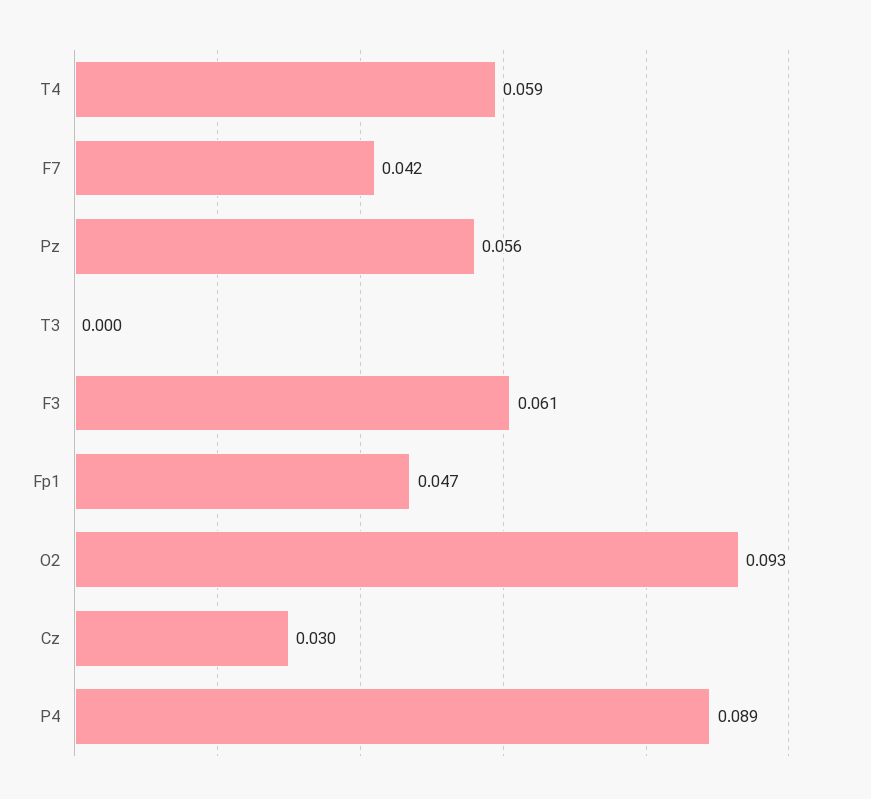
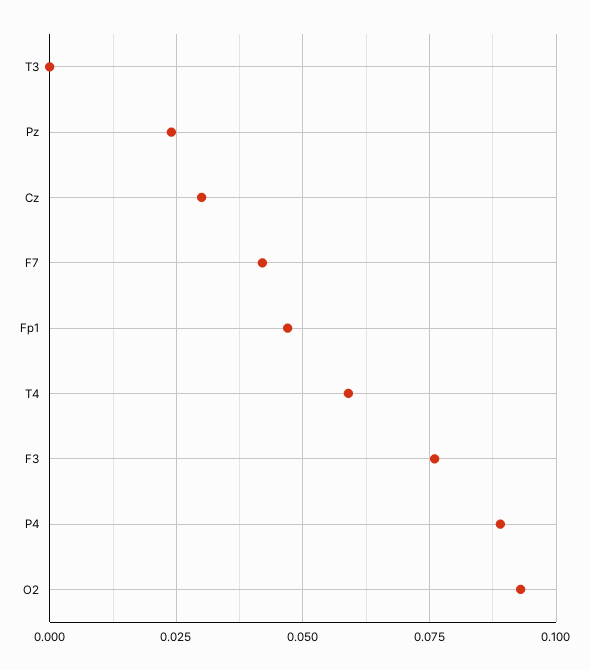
  {
    "T4": 0.059,
    "F7": 0.042,
-   "Pz": 0.056,
+   "Pz": 0.025,
    "T3": 0,
-   "F3": 0.061,
+   "F3": 0.075,
    "Fp1": 0.047,
    "O2": 0.093,
    "Cz": 0.03,
    "P4": 0.089
  }

